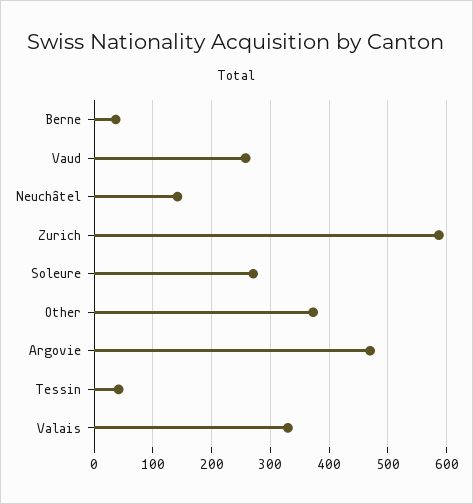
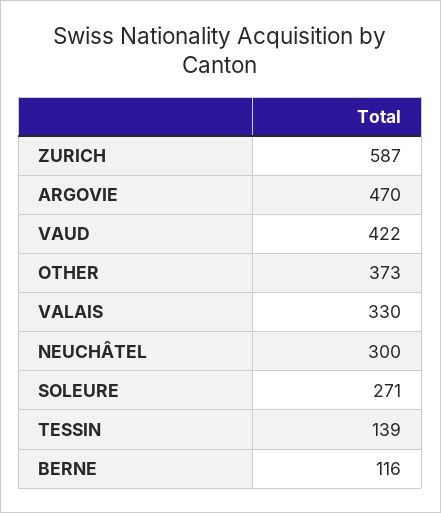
  {
-   "Berne": 40,
+   "Berne": 116,
-   "Vaud": 260,
+   "Vaud": 422,
-   "Neuchâtel": 140,
+   "Neuchâtel": 300,
    "Zurich": 587,
    "Soleure": 271,
    "Other": 373,
    "Argovie": 470,
-   "Tessin": 40,
+   "Tessin": 139,
    "Valais": 330
  }

